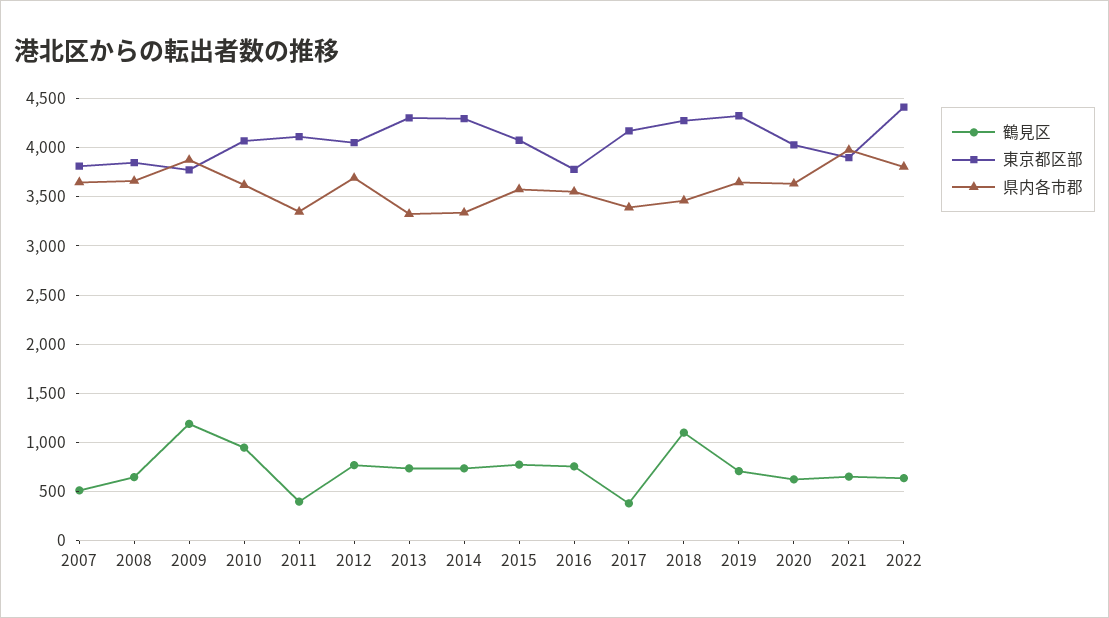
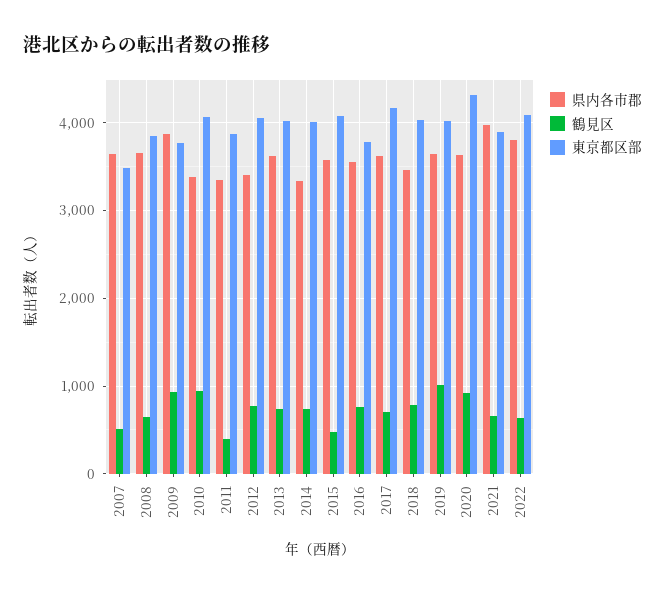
  {
    "鶴見区": {
      "2007": 500,
      "2008": 600,
-     "2009": 1200,
+     "2009": 900,
      "2010": 900,
      "2011": 400,
      "2012": 800,
      "2013": 700,
      "2014": 700,
-     "2015": 800,
+     "2015": 500,
      "2016": 800,
-     "2017": 400,
+     "2017": 700,
-     "2018": 1100,
+     "2018": 800,
-     "2019": 700,
+     "2019": 1000,
-     "2020": 600,
+     "2020": 900,
      "2021": 700,
      "2022": 600
    },
    "東京都区部": {
-     "2007": 3800,
+     "2007": 3500,
      "2008": 3800,
      "2009": 3800,
      "2010": 4100,
-     "2011": 4100,
+     "2011": 3900,
      "2012": 4100,
-     "2013": 4300,
+     "2013": 4000,
-     "2014": 4300,
+     "2014": 4000,
      "2015": 4100,
      "2016": 3800,
      "2017": 4200,
-     "2018": 4300,
+     "2018": 4000,
-     "2019": 4300,
+     "2019": 4000,
-     "2020": 4000,
+     "2020": 4300,
      "2021": 3900,
-     "2022": 4400
+     "2022": 4100
    },
    "県内各市郡": {
      "2007": 3600,
      "2008": 3700,
      "2009": 3900,
-     "2010": 3600,
+     "2010": 3400,
      "2011": 3300,
-     "2012": 3700,
+     "2012": 3400,
-     "2013": 3300,
+     "2013": 3600,
      "2014": 3300,
      "2015": 3600,
      "2016": 3600,
-     "2017": 3400,
+     "2017": 3600,
      "2018": 3500,
      "2019": 3600,
      "2020": 3600,
      "2021": 4000,
      "2022": 3800
    }
  }

